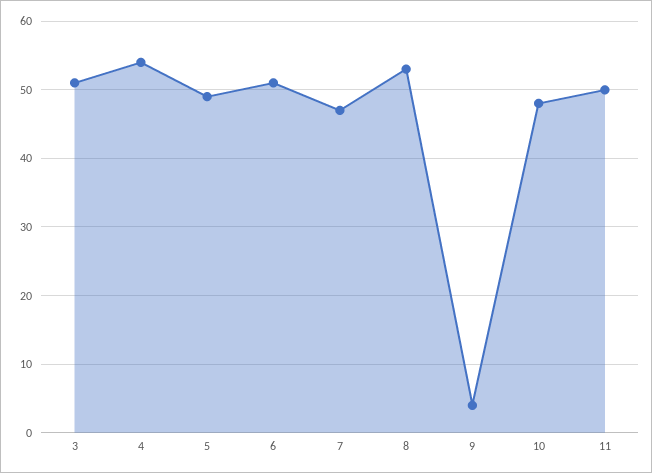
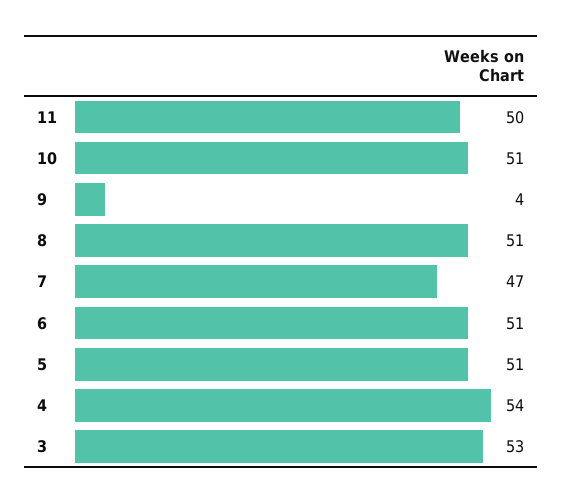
  {
-   "3": 51,
+   "3": 53,
    "4": 54,
-   "5": 49,
+   "5": 51,
    "6": 51,
    "7": 47,
-   "8": 53,
+   "8": 51,
    "9": 4,
-   "10": 48,
+   "10": 51,
    "11": 50
  }

